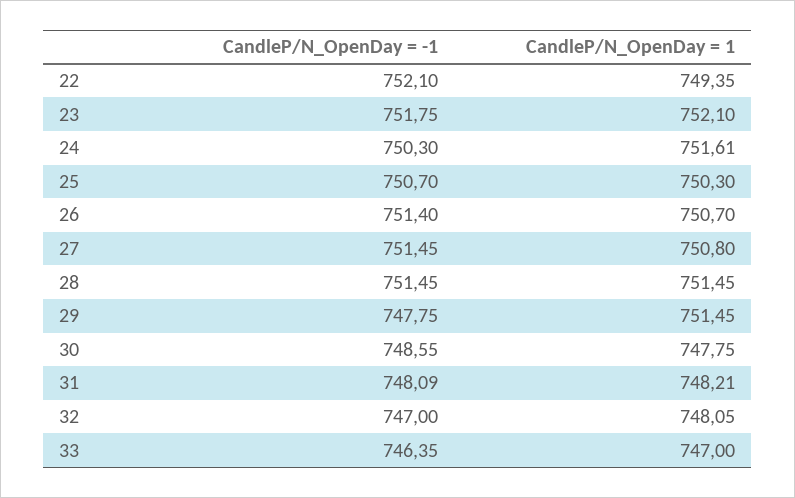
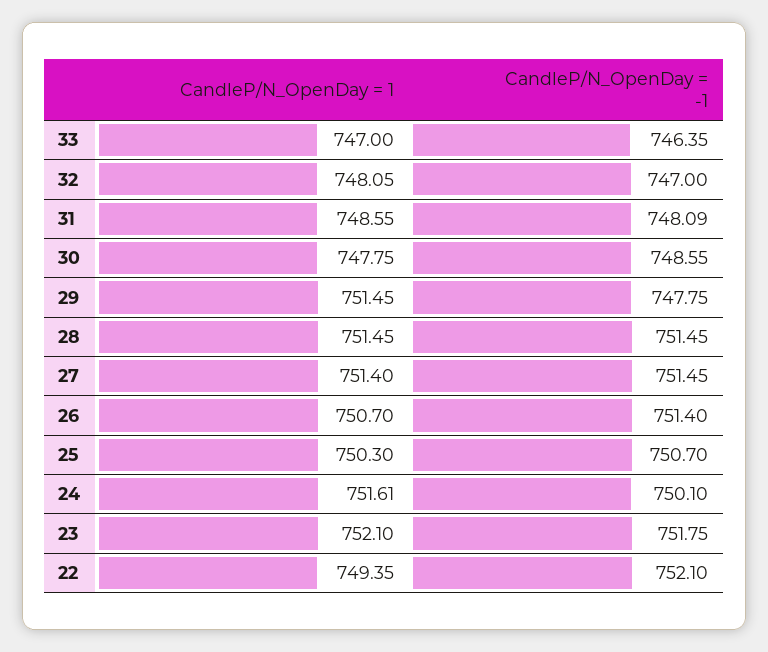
  {
    "CandleP/N_OpenDay = -1": {
      "22": 752.1,
      "23": 751.75,
-     "24": 750.3,
+     "24": 750.1,
      "25": 750.7,
      "26": 751.4,
      "27": 751.45,
      "28": 751.45,
      "29": 747.75,
      "30": 748.55,
      "31": 748.09,
      "32": 747,
      "33": 746.35
    },
    "CandleP/N_OpenDay = 1": {
      "22": 749.35,
      "23": 752.1,
      "24": 751.61,
      "25": 750.3,
      "26": 750.7,
-     "27": 750.8,
+     "27": 751.4,
      "28": 751.45,
      "29": 751.45,
      "30": 747.75,
-     "31": 748.21,
+     "31": 748.55,
      "32": 748.05,
      "33": 747
    }
  }

